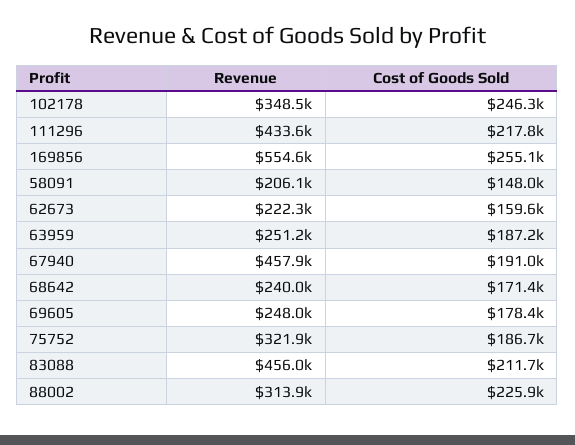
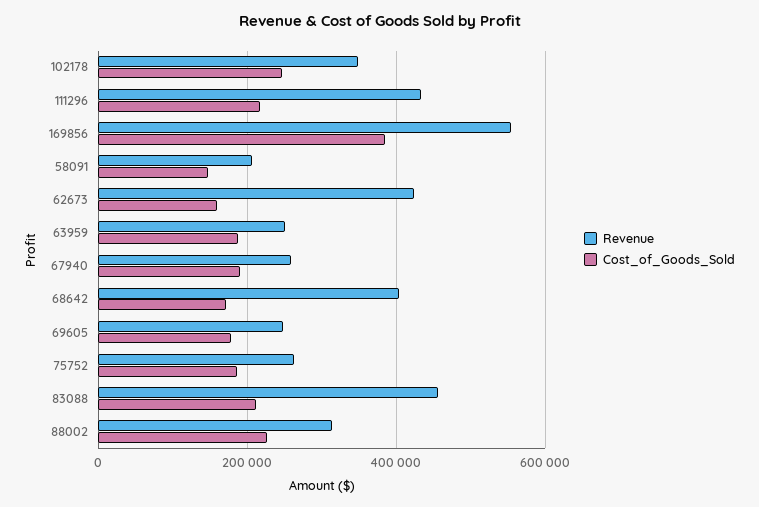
  {
    "Revenue": {
      "102178": 348500,
      "111296": 433600,
      "169856": 554600,
      "58091": 206100,
-     "62673": 222300,
+     "62673": 420000,
      "63959": 251200,
-     "67940": 457900,
+     "67940": 260000,
-     "68642": 240000,
+     "68642": 400000,
      "69605": 248000,
-     "75752": 321900,
+     "75752": 260000,
      "83088": 456000,
      "88002": 313900
    },
    "Cost of Goods Sold": {
      "102178": 246300,
      "111296": 217800,
-     "169856": 255100,
+     "169856": 380000,
      "58091": 148000,
      "62673": 159600,
      "63959": 187200,
      "67940": 191000,
      "68642": 171400,
      "69605": 178400,
      "75752": 186700,
      "83088": 211700,
      "88002": 225900
    }
  }

